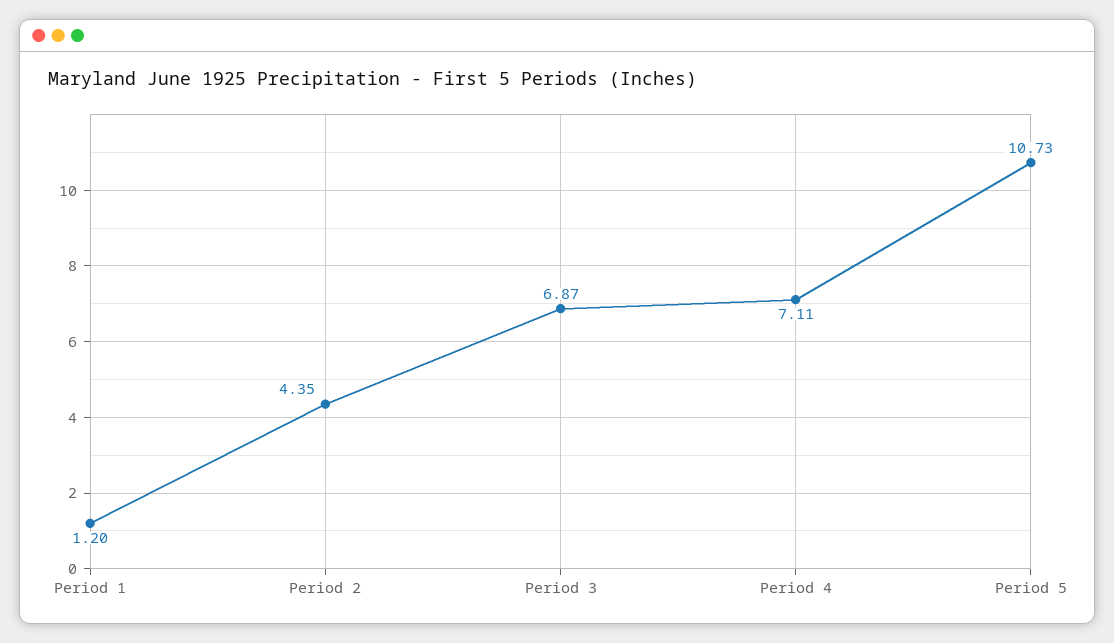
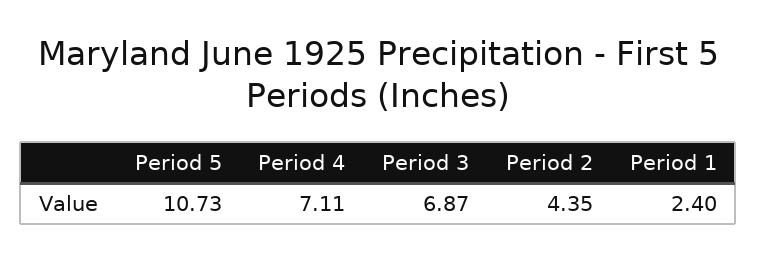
  {
-   "Period 1": 1.2,
+   "Period 1": 2.4,
    "Period 2": 4.35,
    "Period 3": 6.87,
    "Period 4": 7.11,
    "Period 5": 10.73
  }

